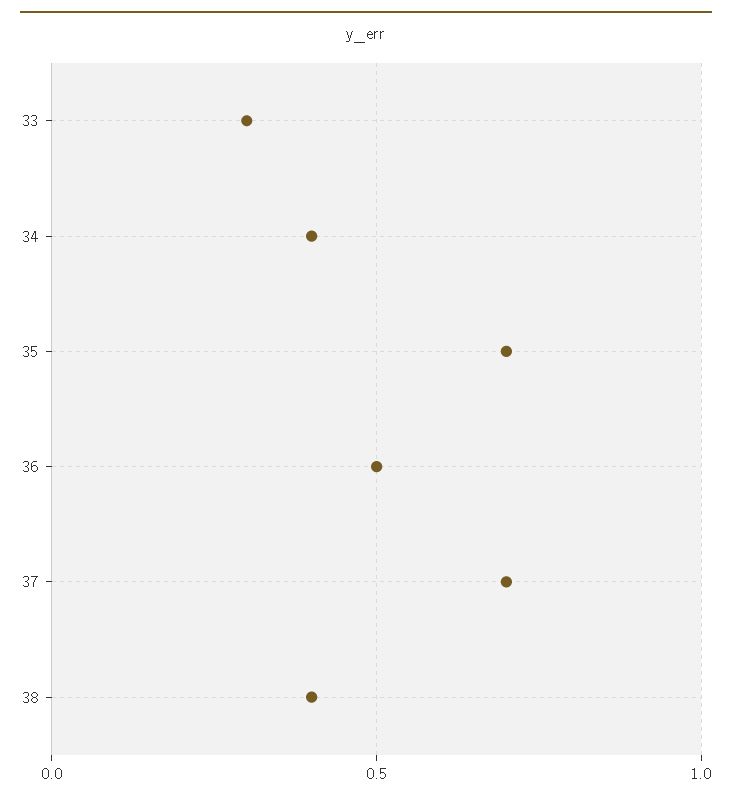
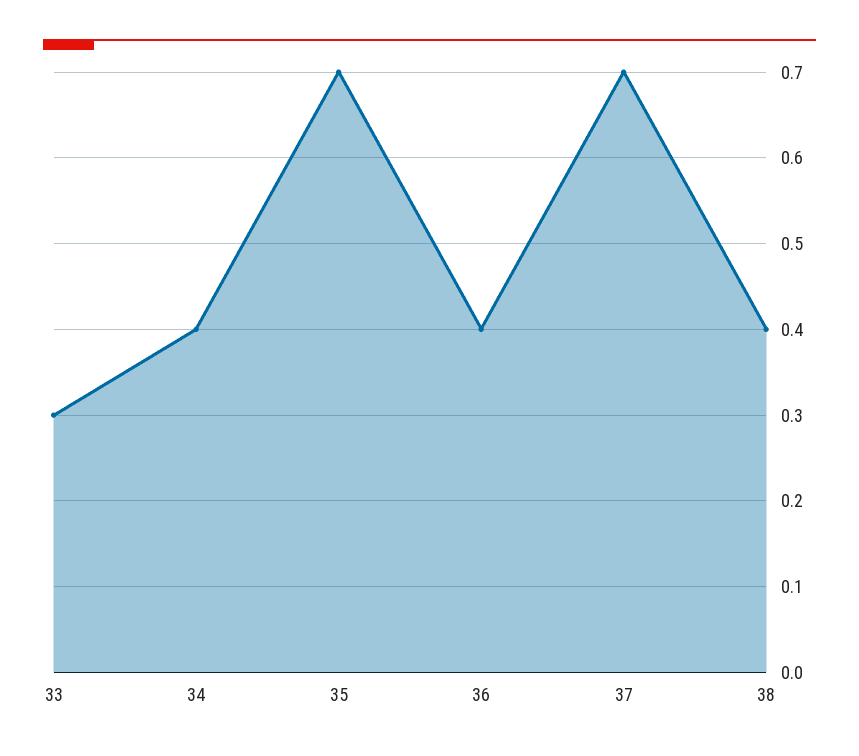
  {
    "33": 0.3,
    "34": 0.4,
    "35": 0.7,
-   "36": 0.5,
+   "36": 0.4,
    "37": 0.7,
    "38": 0.4
  }

